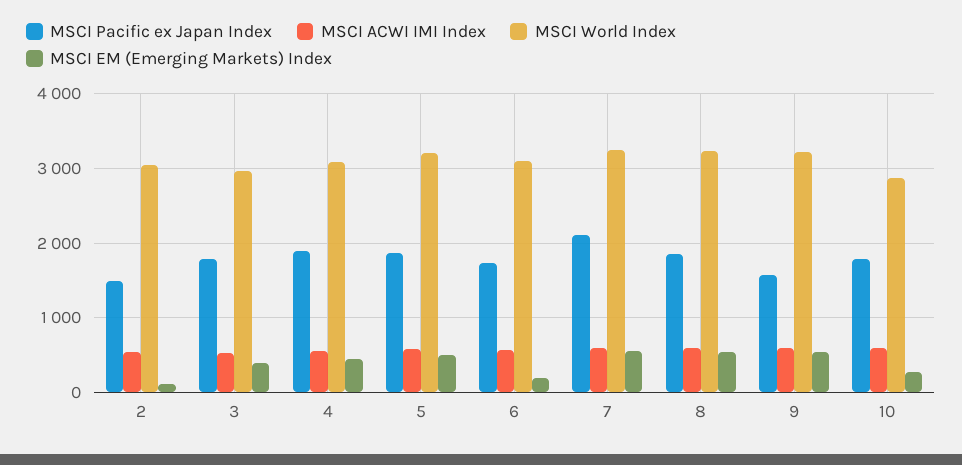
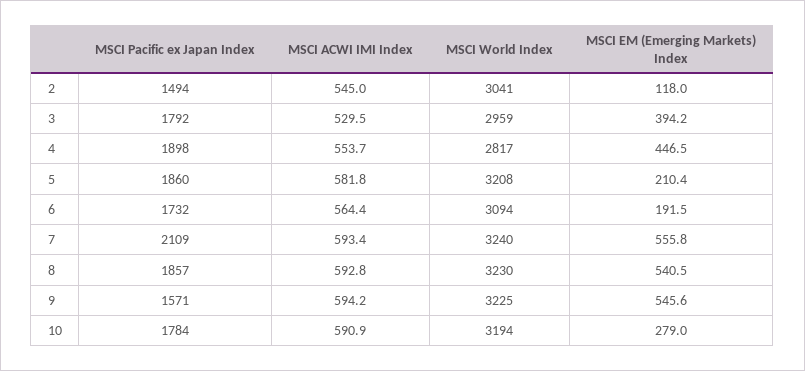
  {
    "MSCI Pacific ex Japan Index": {
      "2": 1494,
      "3": 1792,
      "4": 1898,
      "5": 1860,
      "6": 1732,
      "7": 2109,
      "8": 1857,
      "9": 1571,
      "10": 1784
    },
    "MSCI ACWI IMI Index": {
      "2": 545,
      "3": 529.5,
      "4": 553.7,
      "5": 581.8,
      "6": 564.4,
      "7": 593.4,
      "8": 592.8,
      "9": 594.2,
      "10": 590.9
    },
    "MSCI World Index": {
      "2": 3041,
      "3": 2959,
-     "4": 3100,
+     "4": 2817,
      "5": 3208,
      "6": 3094,
      "7": 3240,
      "8": 3230,
      "9": 3225,
-     "10": 2900
+     "10": 3194
    },
    "MSCI EM (Emerging Markets) Index": {
      "2": 118,
      "3": 394.2,
      "4": 446.5,
-     "5": 500,
+     "5": 210.4,
      "6": 191.5,
      "7": 555.8,
      "8": 540.5,
      "9": 545.6,
      "10": 279
    }
  }

